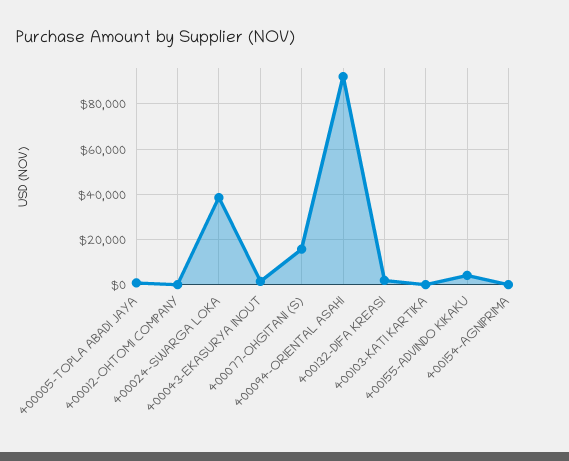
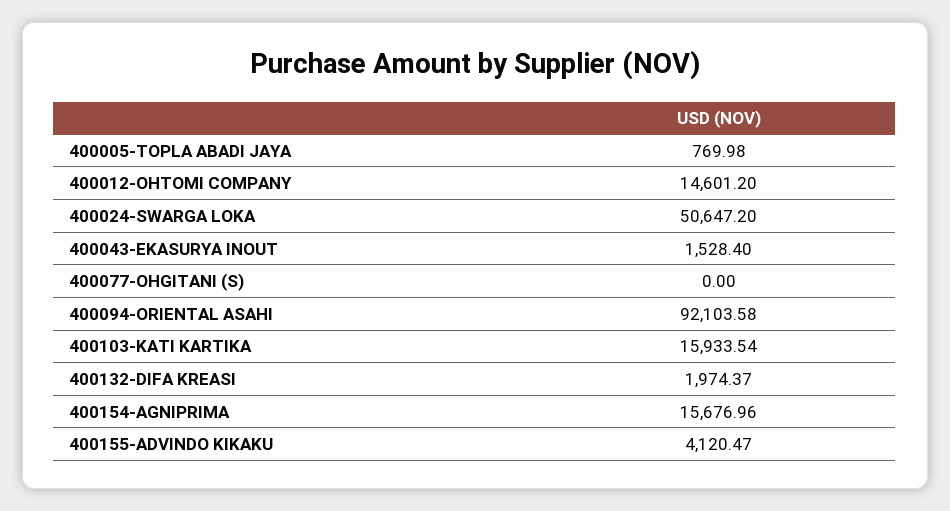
  {
    "400005-TOPLA ABADI JAYA": 769.98,
-   "400012-OHTOMI COMPANY": 0,
+   "400012-OHTOMI COMPANY": 14601.2,
-   "400024-SWARGA LOKA": 40000,
+   "400024-SWARGA LOKA": 50647.2,
    "400043-EKASURYA INOUT": 1528.4,
-   "400077-OHGITANI (S)": 15000,
+   "400077-OHGITANI (S)": 0,
    "400094-ORIENTAL ASAHI": 92103.58,
    "400132-DIFA KREASI": 1974.37,
-   "400103-KATI KARTIKA": 0,
+   "400103-KATI KARTIKA": 15933.54,
    "400155-ADVINDO KIKAKU": 4120.47,
-   "400154-AGNIPRIMA": 0
+   "400154-AGNIPRIMA": 15676.96
  }

